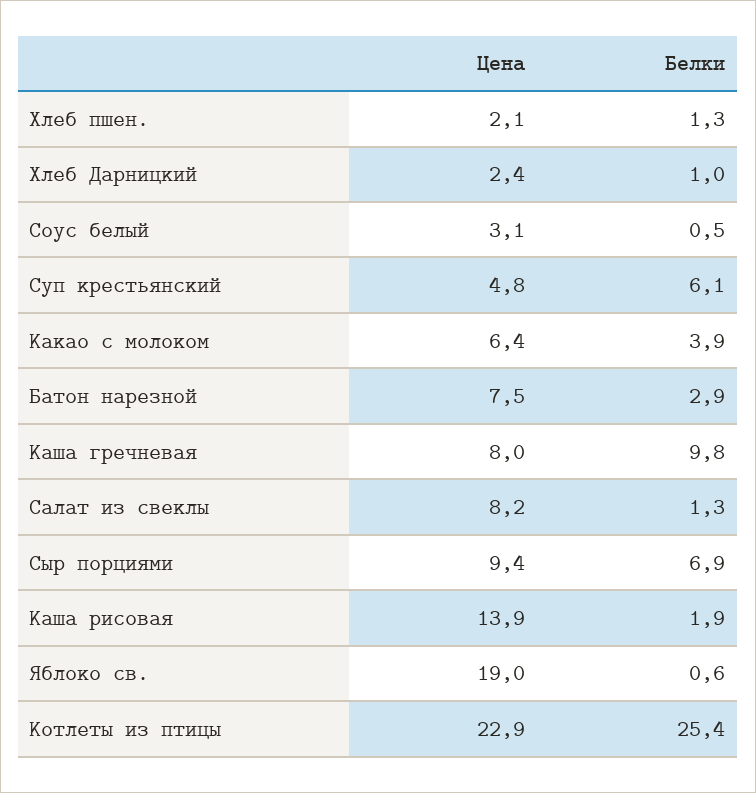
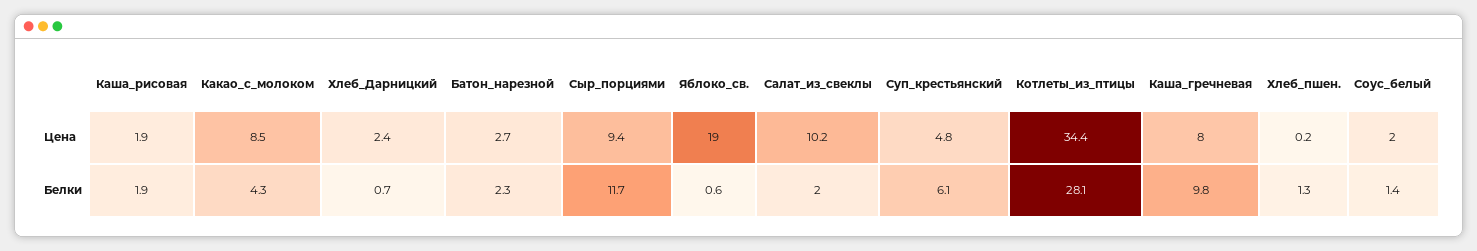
  {
    "Цена": {
-     "Хлеб пшен.": 2.1,
+     "Хлеб пшен.": 0.2,
      "Хлеб Дарницкий": 2.4,
-     "Соус белый": 3.1,
+     "Соус белый": 2,
      "Суп крестьянский": 4.8,
-     "Какао с молоком": 6.4,
+     "Какао с молоком": 8.5,
-     "Батон нарезной": 7.5,
+     "Батон нарезной": 2.7,
      "Каша гречневая": 8,
-     "Салат из свеклы": 8.2,
+     "Салат из свеклы": 10.2,
      "Сыр порциями": 9.4,
-     "Каша рисовая": 13.9,
+     "Каша рисовая": 1.9,
      "Яблоко св.": 19,
-     "Котлеты из птицы": 22.9
+     "Котлеты из птицы": 34.4
    },
    "Белки": {
      "Хлеб пшен.": 1.3,
-     "Хлеб Дарницкий": 1,
+     "Хлеб Дарницкий": 0.7,
-     "Соус белый": 0.5,
+     "Соус белый": 1.4,
      "Суп крестьянский": 6.1,
-     "Какао с молоком": 3.9,
+     "Какао с молоком": 4.3,
-     "Батон нарезной": 2.9,
+     "Батон нарезной": 2.3,
      "Каша гречневая": 9.8,
-     "Салат из свеклы": 1.3,
+     "Салат из свеклы": 2,
-     "Сыр порциями": 6.9,
+     "Сыр порциями": 11.7,
      "Каша рисовая": 1.9,
      "Яблоко св.": 0.6,
-     "Котлеты из птицы": 25.4
+     "Котлеты из птицы": 28.1
    }
  }

